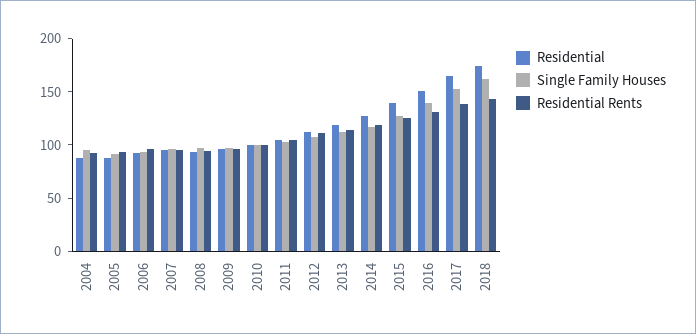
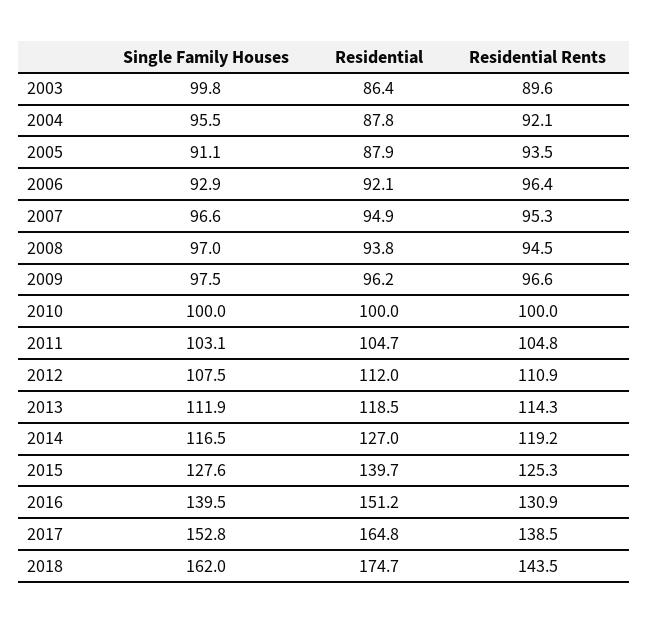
  {
    "Residential": {
      "2004": 87.8,
      "2005": 87.9,
      "2006": 92.1,
      "2007": 94.9,
      "2008": 93.8,
      "2009": 96.2,
      "2010": 100,
      "2011": 104.7,
      "2012": 112,
      "2013": 118.5,
      "2014": 127,
      "2015": 139.7,
      "2016": 151.2,
      "2017": 164.8,
-     "2018": 174.7
+     "2018": 174.7,
+     "2003": 86.4
    },
    "Single Family Houses": {
      "2004": 95.5,
      "2005": 91.1,
      "2006": 92.9,
      "2007": 96.6,
      "2008": 97,
      "2009": 97.5,
      "2010": 100,
      "2011": 103.1,
      "2012": 107.5,
      "2013": 111.9,
      "2014": 116.5,
      "2015": 127.6,
      "2016": 139.5,
      "2017": 152.8,
-     "2018": 162
+     "2018": 162,
+     "2003": 99.8
    },
    "Residential Rents": {
      "2004": 92.1,
      "2005": 93.5,
      "2006": 96.4,
      "2007": 95.3,
      "2008": 94.5,
      "2009": 96.6,
      "2010": 100,
      "2011": 104.8,
      "2012": 110.9,
      "2013": 114.3,
      "2014": 119.2,
      "2015": 125.3,
      "2016": 130.9,
      "2017": 138.5,
-     "2018": 143.5
+     "2018": 143.5,
+     "2003": 89.6
    }
  }

